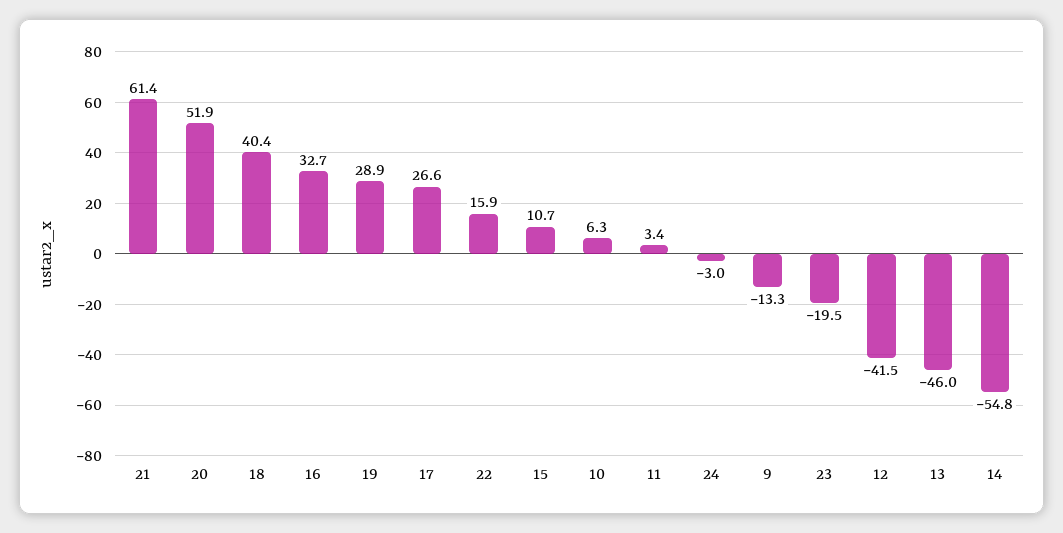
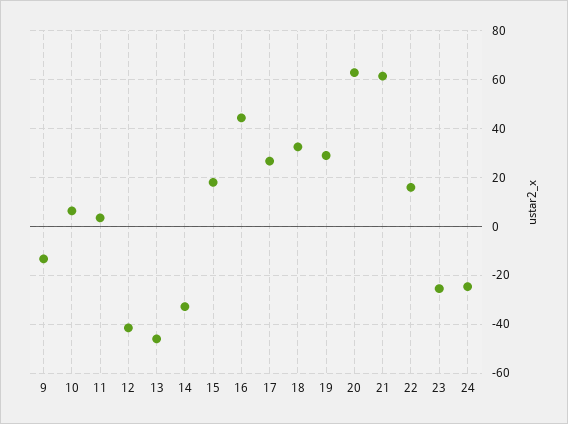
  {
    "21": 61.4,
-   "20": 51.9,
+   "20": 62.5,
-   "18": 40.4,
+   "18": 32.5,
-   "16": 32.7,
+   "16": 45,
    "19": 28.9,
    "17": 26.6,
    "22": 15.9,
-   "15": 10.7,
+   "15": 17.5,
    "10": 6.3,
    "11": 3.4,
-   "24": -3,
+   "24": -25,
    "9": -13.3,
-   "23": -19.5,
+   "23": -25,
    "12": -41.5,
    "13": -46,
-   "14": -54.8
+   "14": -32.5
  }

